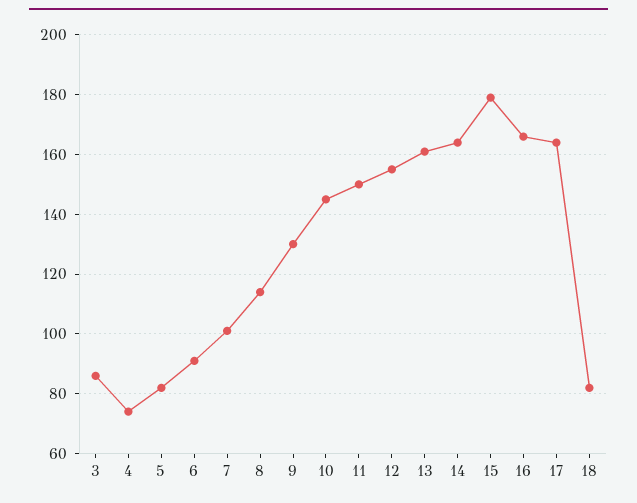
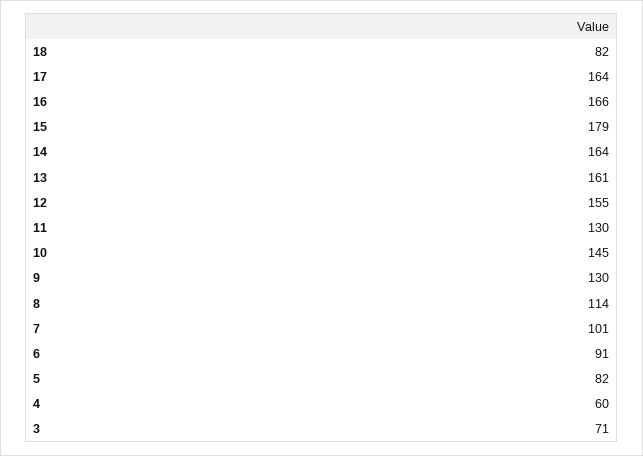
  {
-   "3": 85,
+   "3": 71,
-   "4": 75,
+   "4": 60,
    "5": 82,
    "6": 91,
    "7": 101,
    "8": 114,
    "9": 130,
    "10": 145,
-   "11": 150,
+   "11": 130,
    "12": 155,
    "13": 161,
    "14": 164,
    "15": 179,
    "16": 166,
    "17": 164,
    "18": 82
  }

